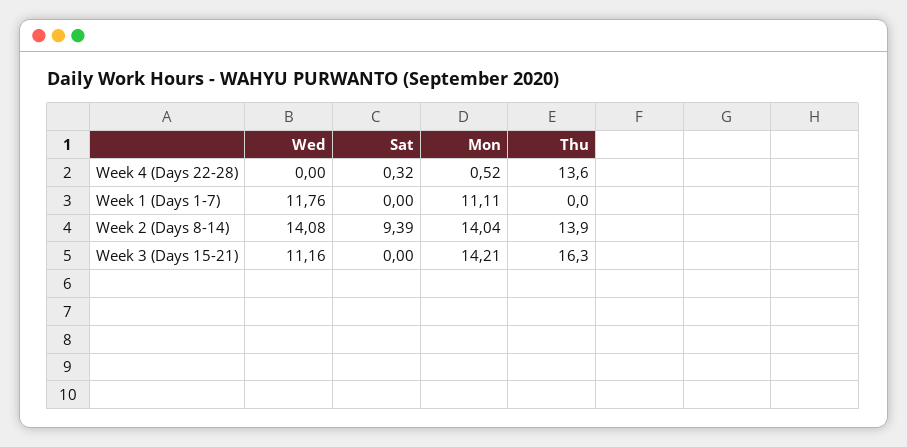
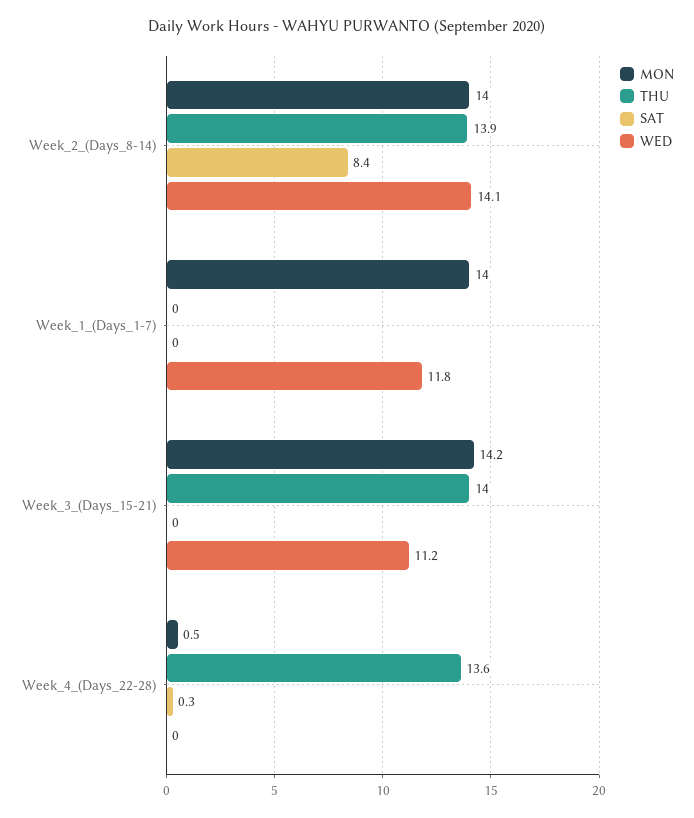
  {
    "Wed": {
      "Week 4 (Days 22-28)": 0,
      "Week 1 (Days 1-7)": 11.76,
      "Week 2 (Days 8-14)": 14.08,
      "Week 3 (Days 15-21)": 11.16
    },
    "Sat": {
      "Week 4 (Days 22-28)": 0.32,
      "Week 1 (Days 1-7)": 0,
-     "Week 2 (Days 8-14)": 9.39,
+     "Week 2 (Days 8-14)": 8.4,
      "Week 3 (Days 15-21)": 0
    },
    "Mon": {
      "Week 4 (Days 22-28)": 0.52,
-     "Week 1 (Days 1-7)": 11.11,
+     "Week 1 (Days 1-7)": 14,
      "Week 2 (Days 8-14)": 14.04,
      "Week 3 (Days 15-21)": 14.21
    },
    "Thu": {
      "Week 4 (Days 22-28)": 13.6,
      "Week 1 (Days 1-7)": 0,
      "Week 2 (Days 8-14)": 13.9,
-     "Week 3 (Days 15-21)": 16.3
+     "Week 3 (Days 15-21)": 14
    }
  }

